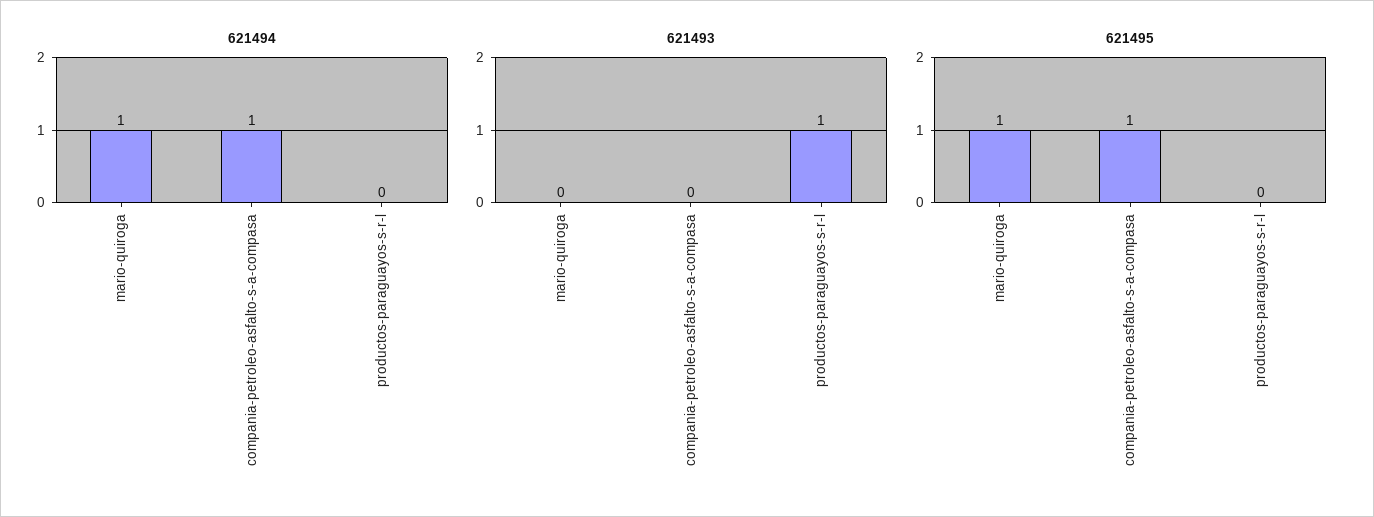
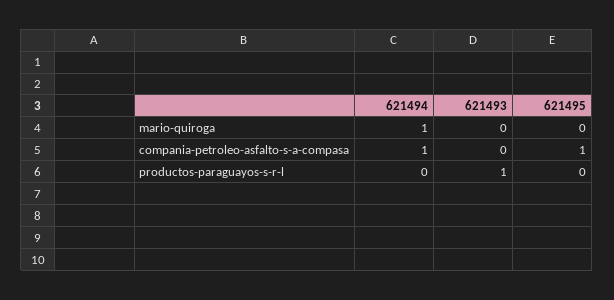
  {
    "621494": {
      "mario-quiroga": 1,
      "compania-petroleo-asfalto-s-a-compasa": 1,
      "productos-paraguayos-s-r-l": 0
    },
    "621493": {
      "mario-quiroga": 0,
      "compania-petroleo-asfalto-s-a-compasa": 0,
      "productos-paraguayos-s-r-l": 1
    },
    "621495": {
-     "mario-quiroga": 1,
+     "mario-quiroga": 0,
      "compania-petroleo-asfalto-s-a-compasa": 1,
      "productos-paraguayos-s-r-l": 0
    }
  }

